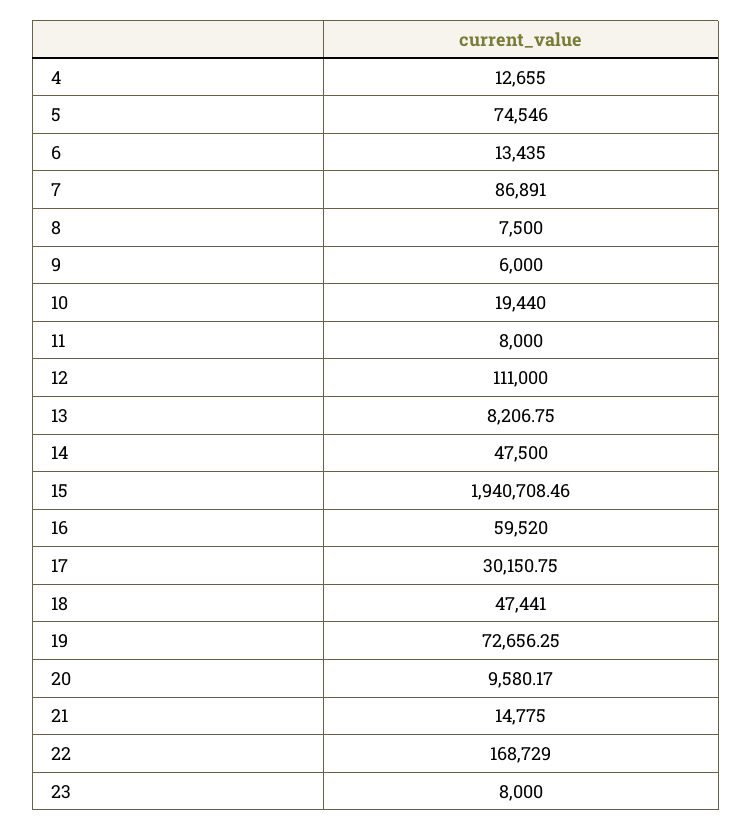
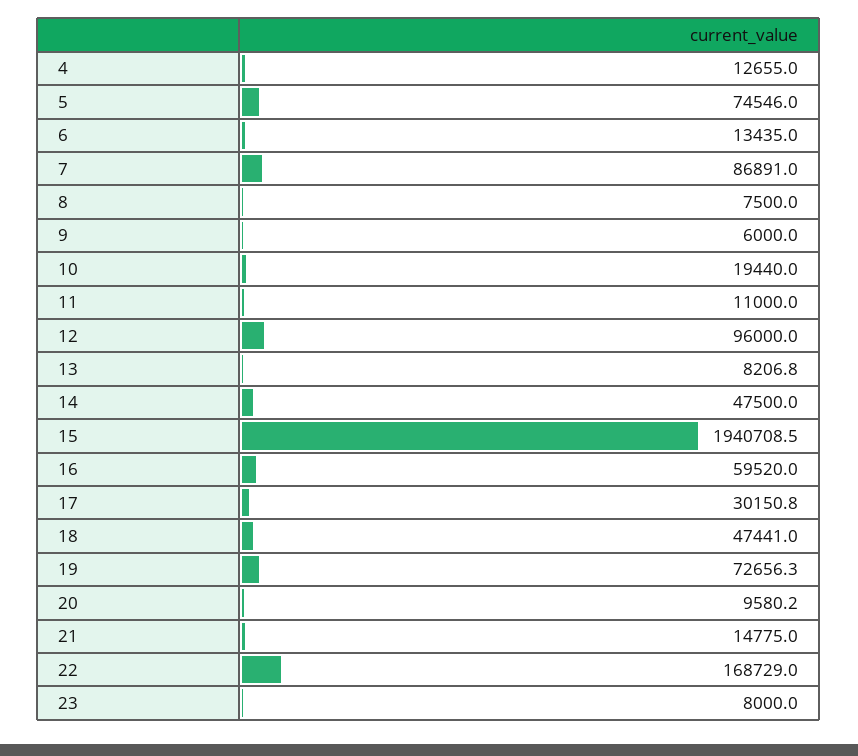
  {
    "4": 12655,
    "5": 74546,
    "6": 13435,
    "7": 86891,
    "8": 7500,
    "9": 6000,
    "10": 19440,
-   "11": 8000,
+   "11": 11000,
-   "12": 111000,
+   "12": 96000,
    "13": 8206.75,
    "14": 47500,
    "15": 1940708.46,
    "16": 59520,
    "17": 30150.75,
    "18": 47441,
    "19": 72656.25,
    "20": 9580.17,
    "21": 14775,
    "22": 168729,
    "23": 8000
  }

